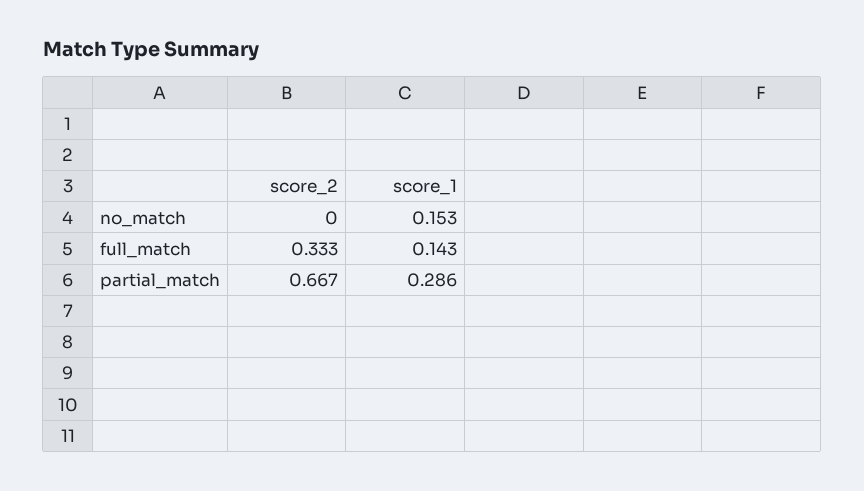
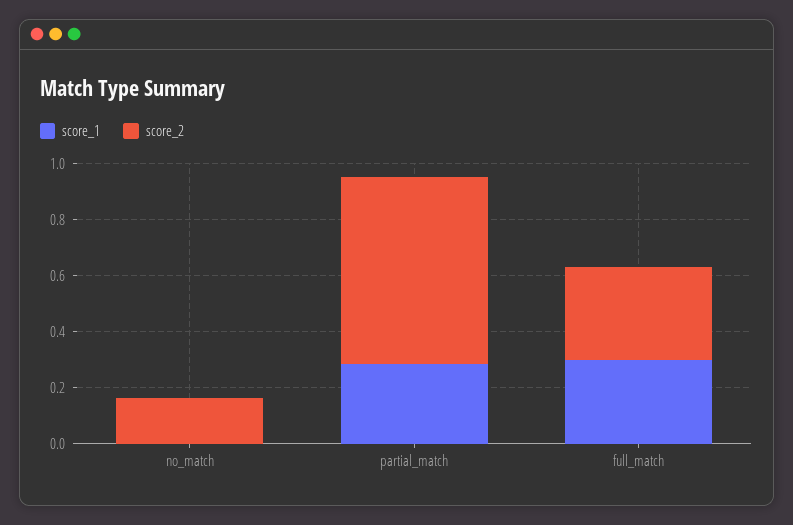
  {
    "score_2": {
-     "no_match": 0,
+     "no_match": 0.15,
      "full_match": 0.333,
      "partial_match": 0.667
    },
    "score_1": {
-     "no_match": 0.153,
+     "no_match": 0,
-     "full_match": 0.143,
+     "full_match": 0.3,
      "partial_match": 0.286
    }
  }

